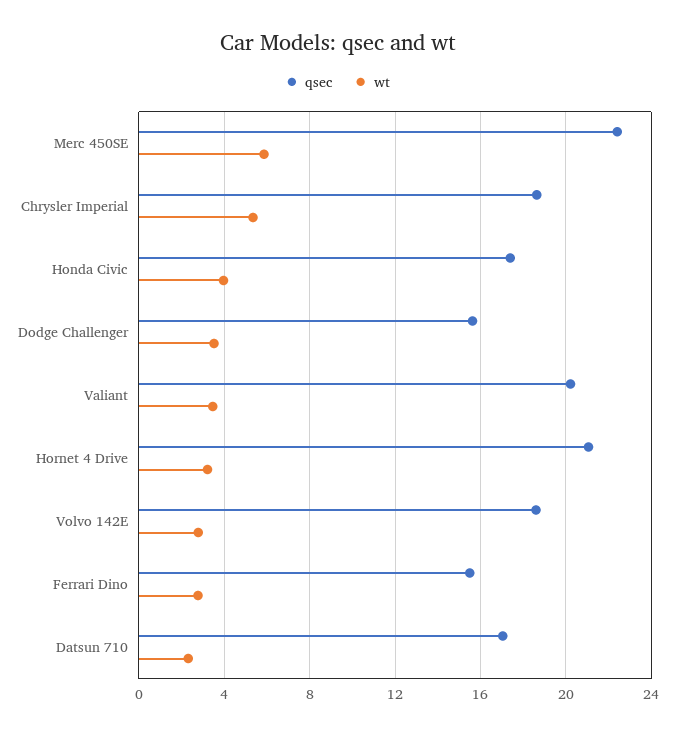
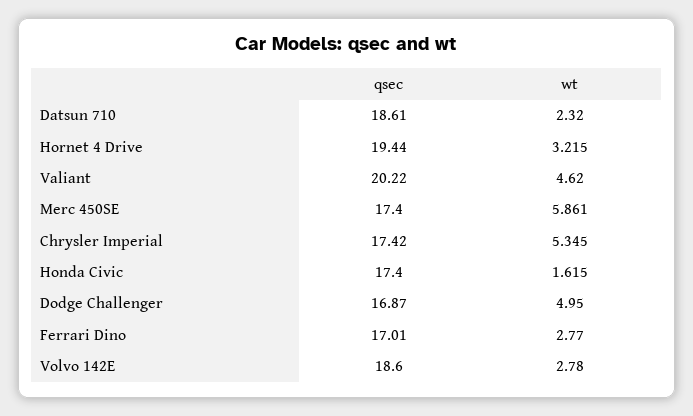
  {
    "qsec": {
-     "Merc 450SE": 22.5,
+     "Merc 450SE": 17.4,
-     "Chrysler Imperial": 18.5,
+     "Chrysler Imperial": 17.42,
      "Honda Civic": 17.4,
-     "Dodge Challenger": 15.5,
+     "Dodge Challenger": 16.87,
      "Valiant": 20.22,
-     "Hornet 4 Drive": 21,
+     "Hornet 4 Drive": 19.44,
      "Volvo 142E": 18.6,
-     "Ferrari Dino": 15.5,
+     "Ferrari Dino": 17.01,
-     "Datsun 710": 17
+     "Datsun 710": 18.61
    },
    "wt": {
      "Merc 450SE": 5.861,
      "Chrysler Imperial": 5.345,
-     "Honda Civic": 4,
+     "Honda Civic": 1.615,
-     "Dodge Challenger": 3.5,
+     "Dodge Challenger": 4.95,
-     "Valiant": 3.5,
+     "Valiant": 4.62,
      "Hornet 4 Drive": 3.215,
      "Volvo 142E": 2.78,
      "Ferrari Dino": 2.77,
      "Datsun 710": 2.32
    }
  }

